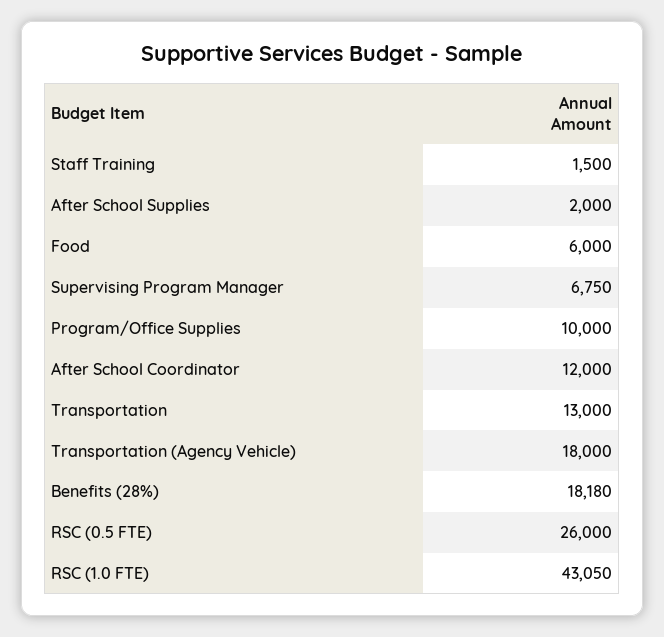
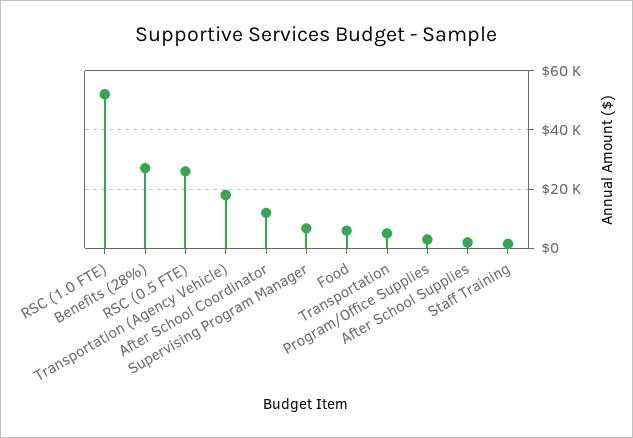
  {
    "Staff Training": 1500,
    "After School Supplies": 2000,
    "Food": 6000,
    "Supervising Program Manager": 6750,
-   "Program/Office Supplies": 10000,
+   "Program/Office Supplies": 2500,
    "After School Coordinator": 12000,
-   "Transportation": 13000,
+   "Transportation": 5000,
    "Transportation (Agency Vehicle)": 18000,
-   "Benefits (28%)": 18180,
+   "Benefits (28%)": 27500,
    "RSC (0.5 FTE)": 26000,
-   "RSC (1.0 FTE)": 43050
+   "RSC (1.0 FTE)": 52500
  }

